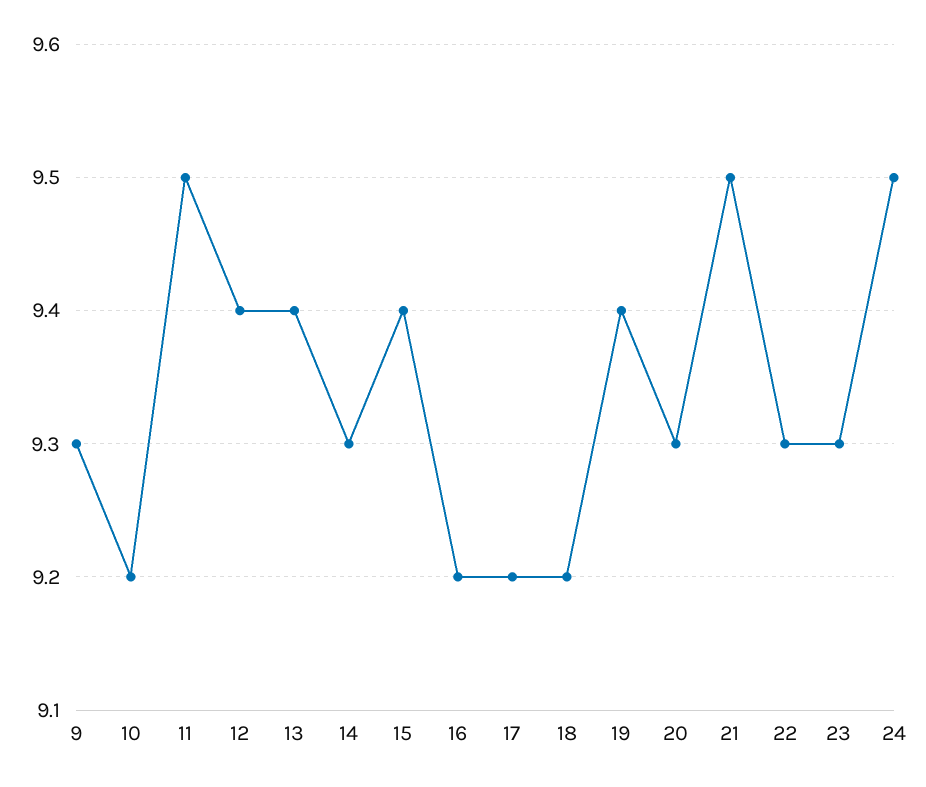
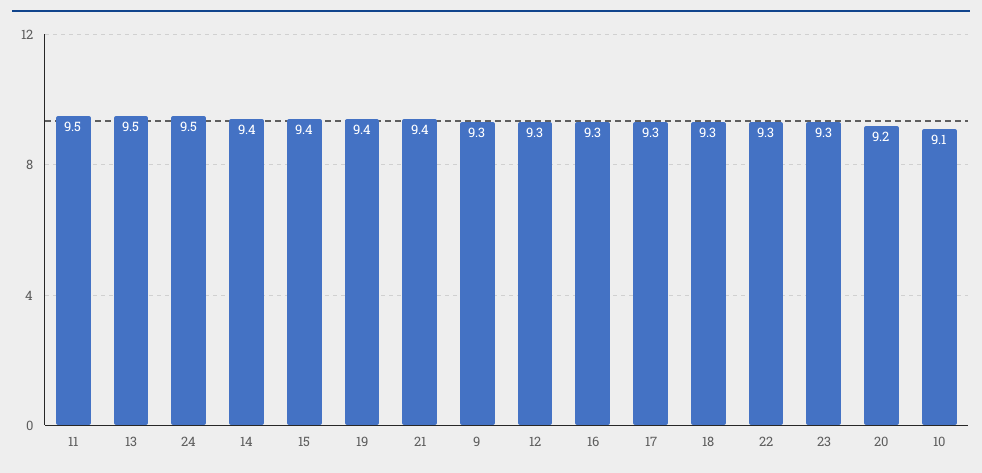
  {
    "9": 9.3,
-   "10": 9.2,
+   "10": 9.1,
    "11": 9.5,
-   "12": 9.4,
+   "12": 9.3,
-   "13": 9.4,
+   "13": 9.5,
-   "14": 9.3,
+   "14": 9.4,
    "15": 9.4,
-   "16": 9.2,
+   "16": 9.3,
-   "17": 9.2,
+   "17": 9.3,
-   "18": 9.2,
+   "18": 9.3,
    "19": 9.4,
-   "20": 9.3,
+   "20": 9.2,
-   "21": 9.5,
+   "21": 9.4,
    "22": 9.3,
    "23": 9.3,
    "24": 9.5
  }

